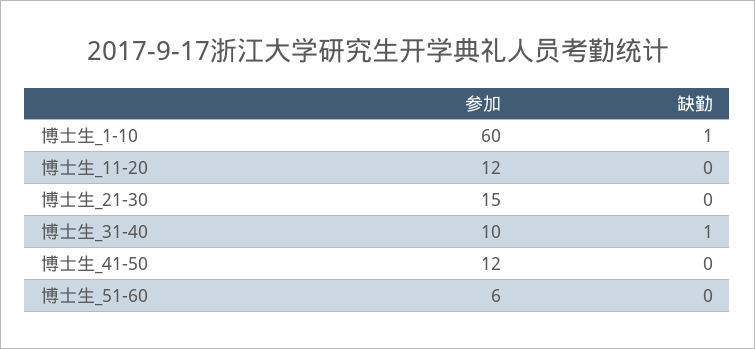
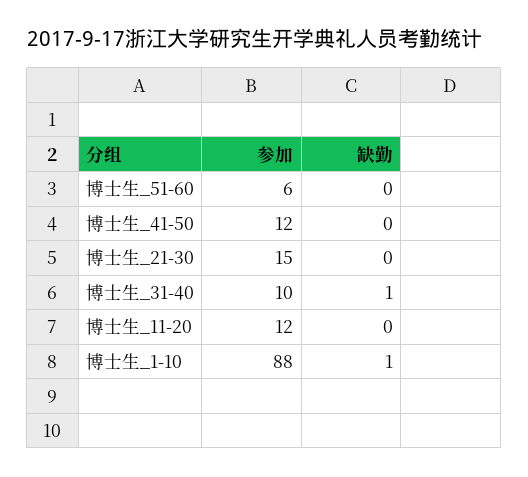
  {
    "参加": {
-     "博士生_1-10": 60,
+     "博士生_1-10": 88,
      "博士生_11-20": 12,
      "博士生_21-30": 15,
      "博士生_31-40": 10,
      "博士生_41-50": 12,
      "博士生_51-60": 6
    },
    "缺勤": {
      "博士生_1-10": 1,
      "博士生_11-20": 0,
      "博士生_21-30": 0,
      "博士生_31-40": 1,
      "博士生_41-50": 0,
      "博士生_51-60": 0
    }
  }

